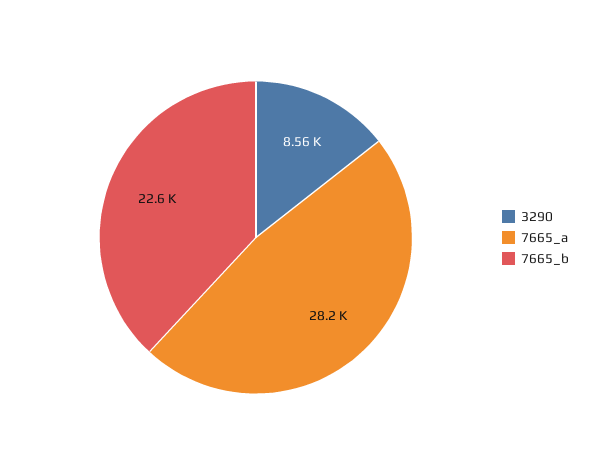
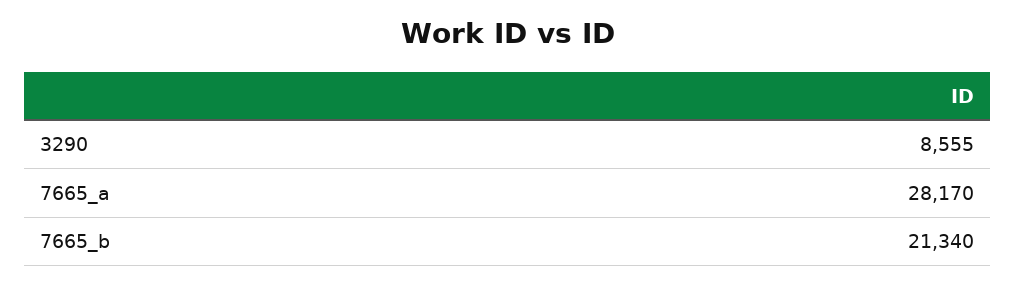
  {
    "3290": 8555,
    "7665_a": 28170,
-   "7665_b": 22600
+   "7665_b": 21340
  }

